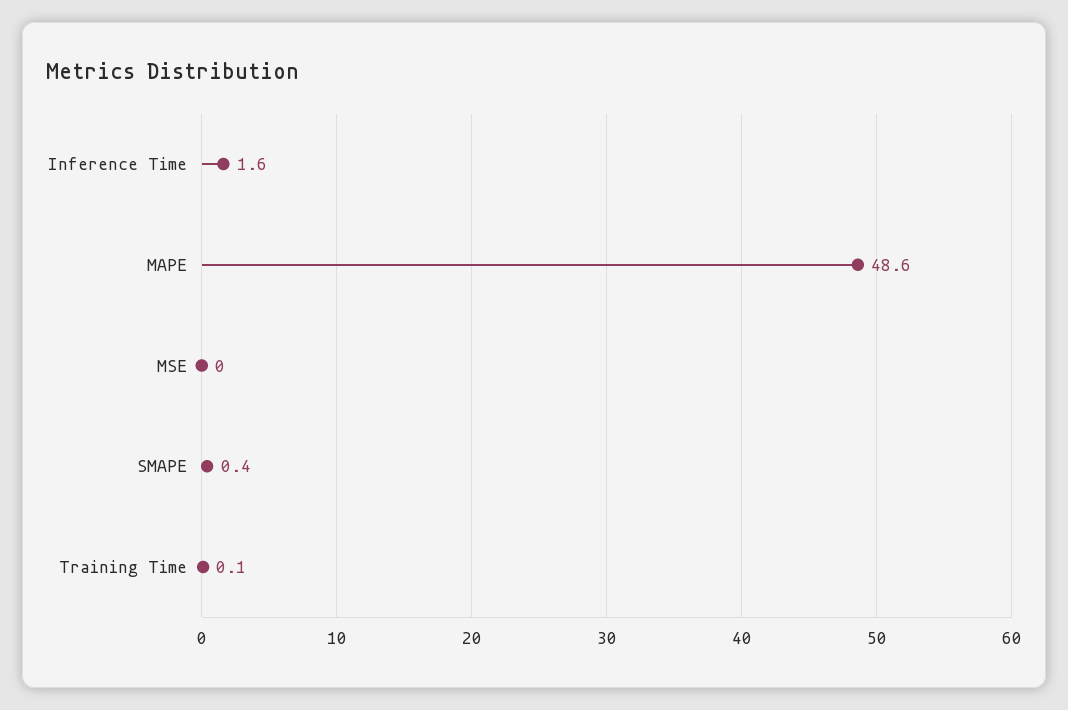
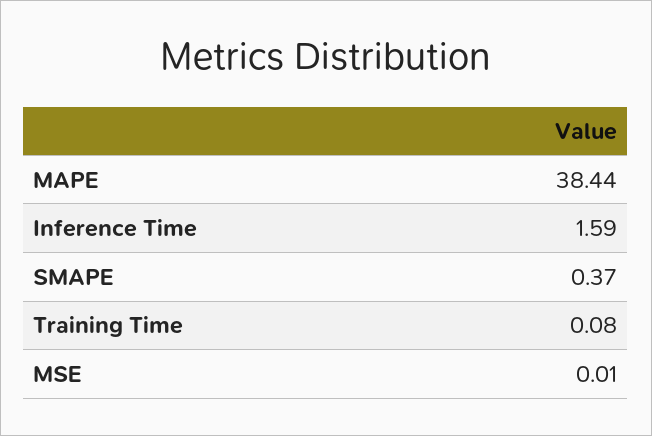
  {
    "Inference Time": 1.59,
-   "MAPE": 48.6,
+   "MAPE": 38.44,
    "MSE": 0.01,
    "SMAPE": 0.37,
    "Training Time": 0.08
  }

